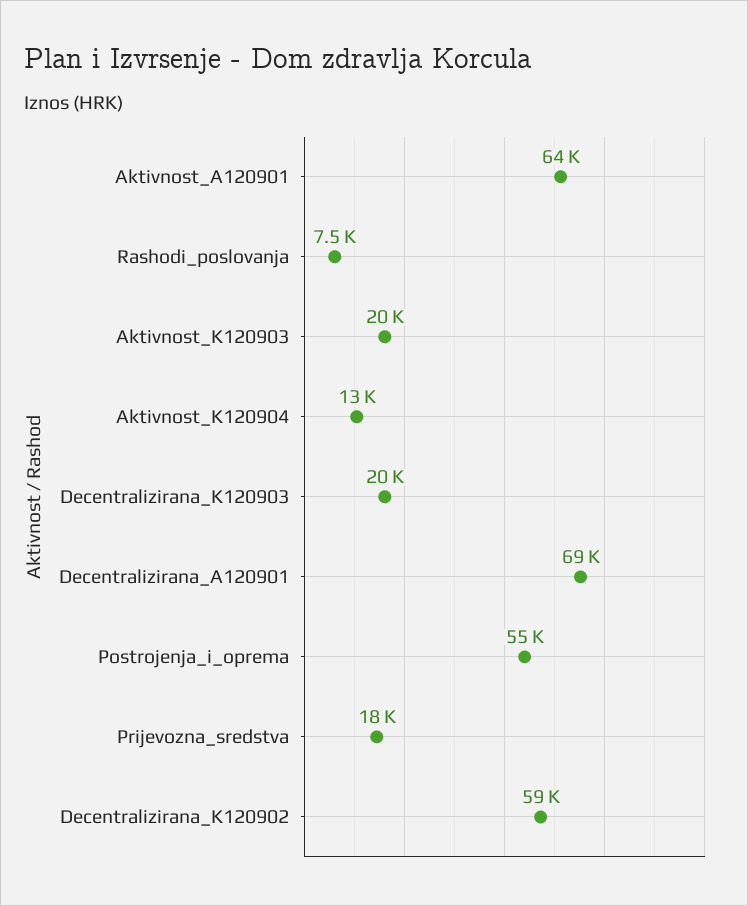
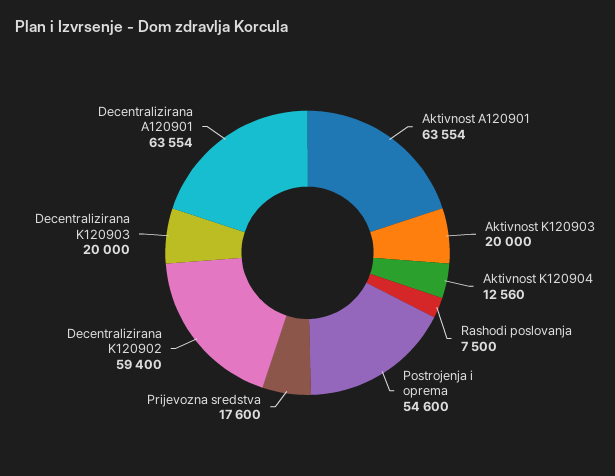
  {
    "Aktivnost_A120901": 63554,
    "Rashodi_poslovanja": 7500,
    "Aktivnost_K120903": 20000,
    "Aktivnost_K120904": 12560,
    "Decentralizirana_K120903": 20000,
-   "Decentralizirana_A120901": 69000,
+   "Decentralizirana_A120901": 63554,
    "Postrojenja_i_oprema": 54600,
    "Prijevozna_sredstva": 17600,
    "Decentralizirana_K120902": 59400
  }

